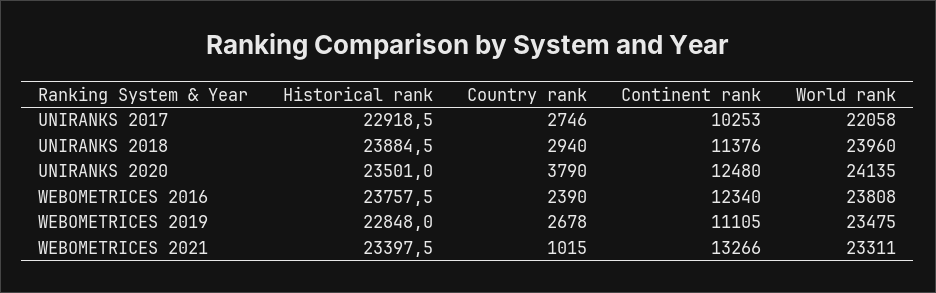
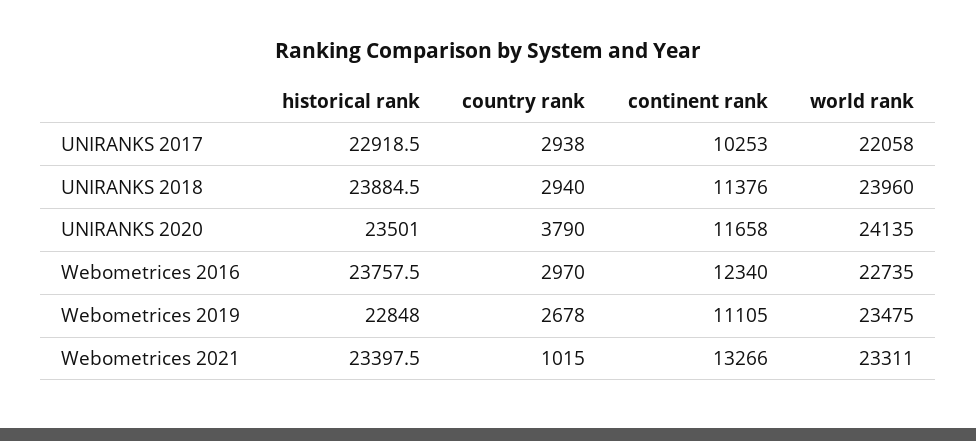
  {
    "Historical rank": {
      "UNIRANKS 2017": 22918.5,
      "UNIRANKS 2018": 23884.5,
      "UNIRANKS 2020": 23501,
      "WEBOMETRICES 2016": 23757.5,
      "WEBOMETRICES 2019": 22848,
      "WEBOMETRICES 2021": 23397.5
    },
    "Country rank": {
-     "UNIRANKS 2017": 2746,
+     "UNIRANKS 2017": 2938,
      "UNIRANKS 2018": 2940,
      "UNIRANKS 2020": 3790,
-     "WEBOMETRICES 2016": 2390,
+     "WEBOMETRICES 2016": 2970,
      "WEBOMETRICES 2019": 2678,
      "WEBOMETRICES 2021": 1015
    },
    "Continent rank": {
      "UNIRANKS 2017": 10253,
      "UNIRANKS 2018": 11376,
-     "UNIRANKS 2020": 12480,
+     "UNIRANKS 2020": 11658,
      "WEBOMETRICES 2016": 12340,
      "WEBOMETRICES 2019": 11105,
      "WEBOMETRICES 2021": 13266
    },
    "World rank": {
      "UNIRANKS 2017": 22058,
      "UNIRANKS 2018": 23960,
      "UNIRANKS 2020": 24135,
-     "WEBOMETRICES 2016": 23808,
+     "WEBOMETRICES 2016": 22735,
      "WEBOMETRICES 2019": 23475,
      "WEBOMETRICES 2021": 23311
    }
  }

